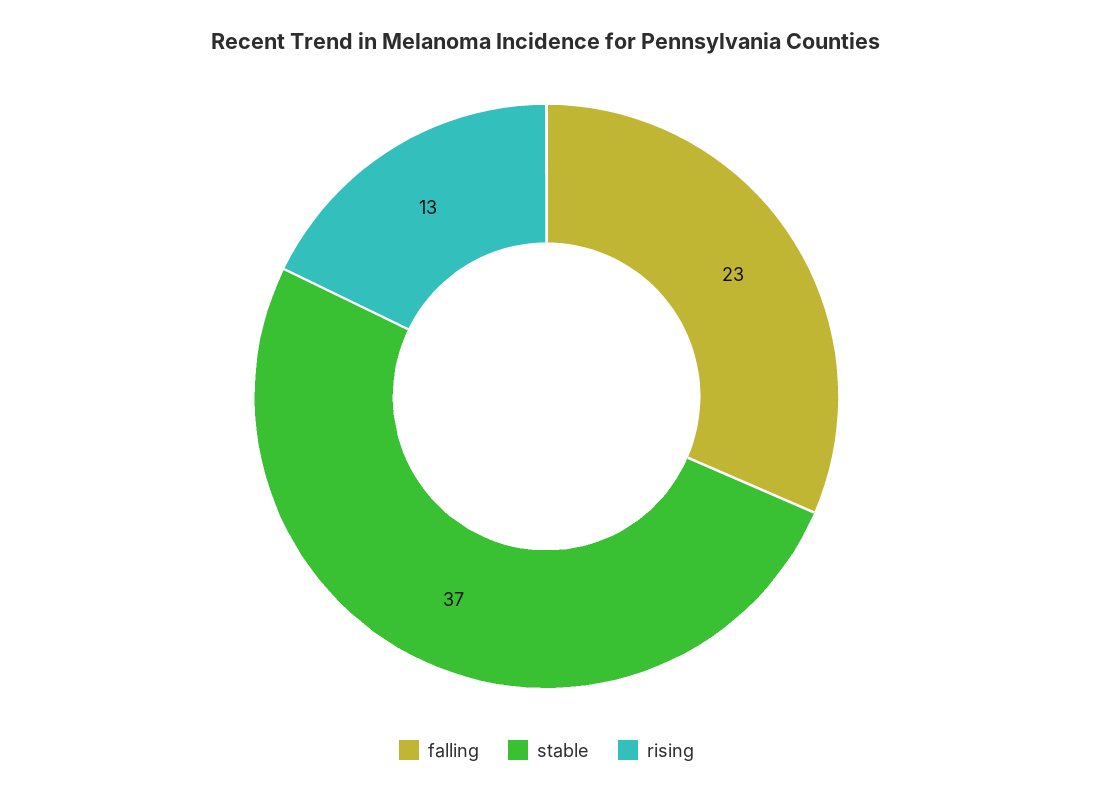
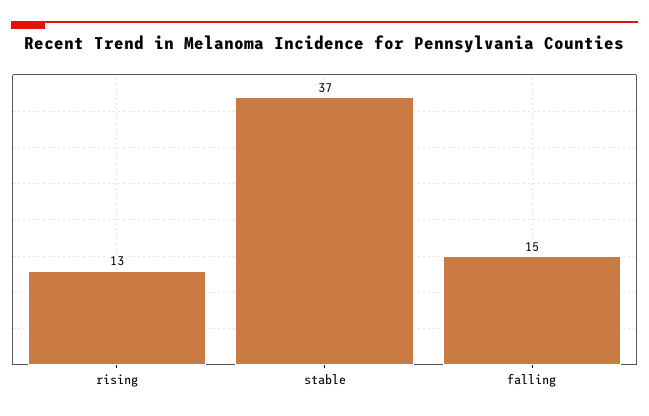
  {
-   "falling": 23,
+   "falling": 15,
    "stable": 37,
    "rising": 13
  }

